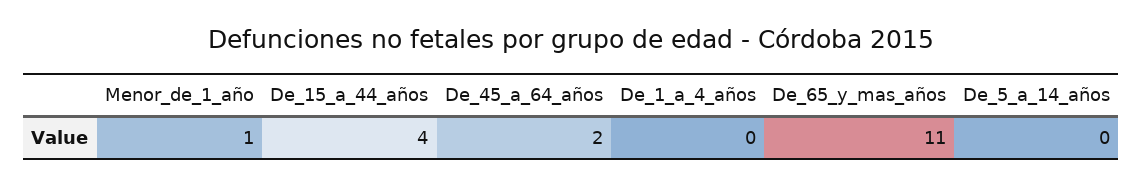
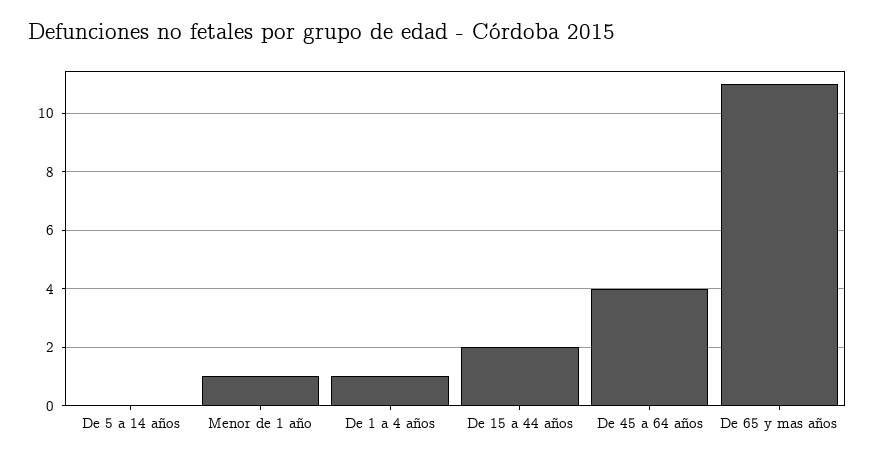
  {
    "Menor_de_1_año": 1,
-   "De_15_a_44_años": 4,
+   "De_15_a_44_años": 2,
-   "De_45_a_64_años": 2,
+   "De_45_a_64_años": 4,
-   "De_1_a_4_años": 0,
+   "De_1_a_4_años": 1,
    "De_65_y_mas_años": 11,
    "De_5_a_14_años": 0
  }

